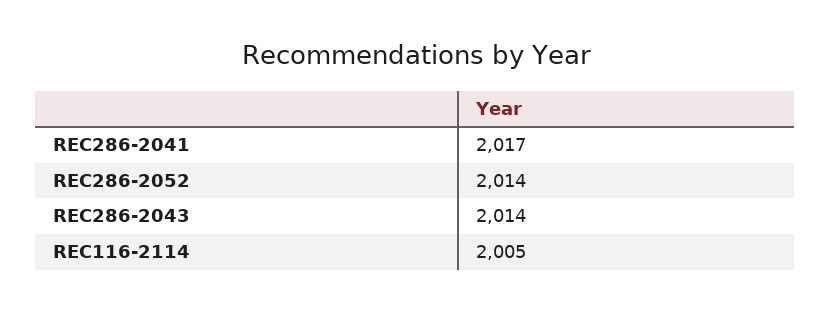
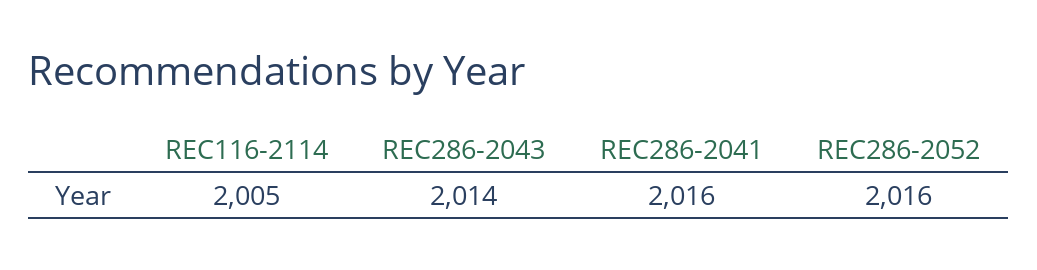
  {
-   "REC286-2041": 2017,
+   "REC286-2041": 2016,
-   "REC286-2052": 2014,
+   "REC286-2052": 2016,
    "REC286-2043": 2014,
    "REC116-2114": 2005
  }

